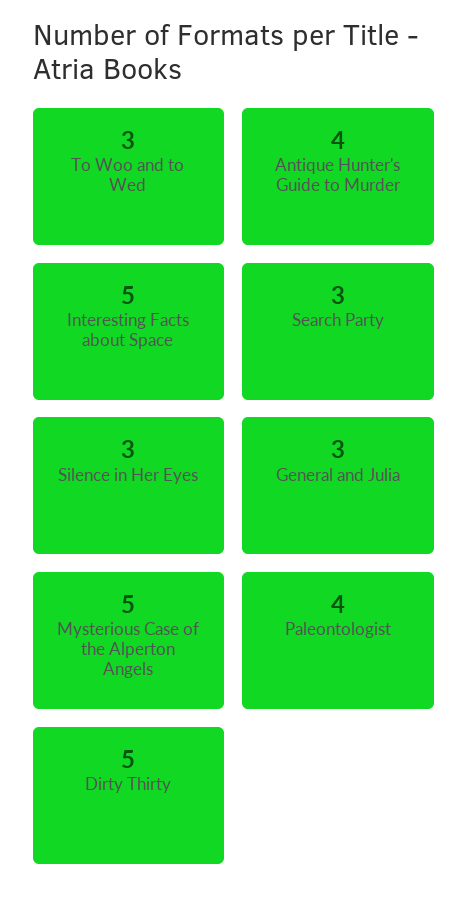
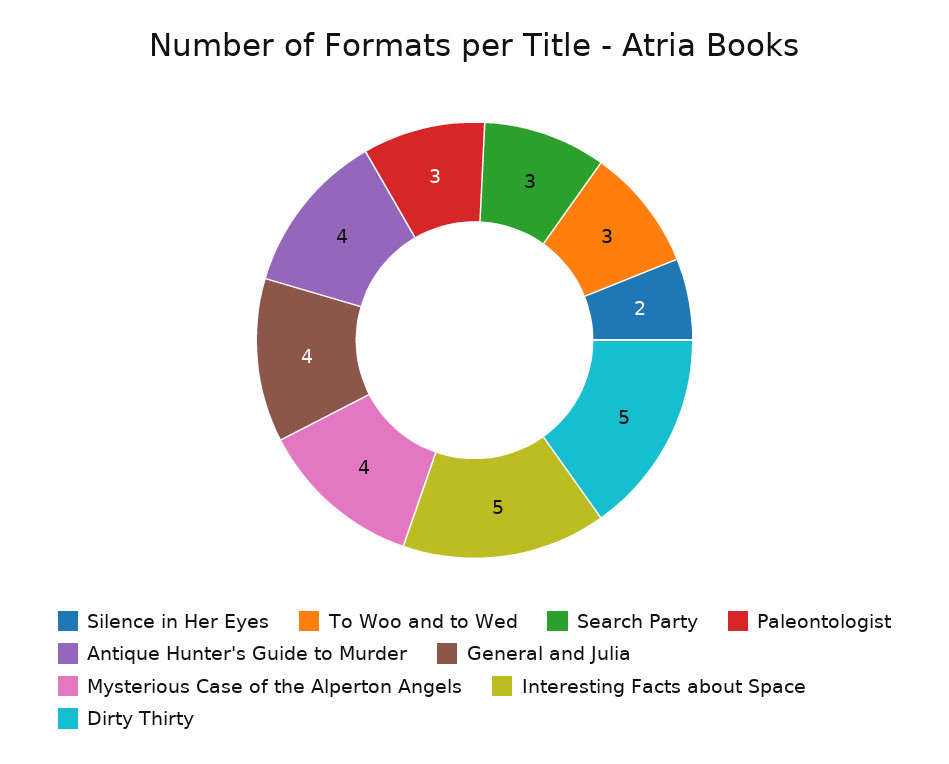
  {
    "To Woo and to Wed": 3,
    "Antique Hunter's Guide to Murder": 4,
    "Interesting Facts about Space": 5,
    "Search Party": 3,
-   "Silence in Her Eyes": 3,
+   "Silence in Her Eyes": 2,
-   "General and Julia": 3,
+   "General and Julia": 4,
-   "Mysterious Case of the Alperton Angels": 5,
+   "Mysterious Case of the Alperton Angels": 4,
-   "Paleontologist": 4,
+   "Paleontologist": 3,
    "Dirty Thirty": 5
  }

